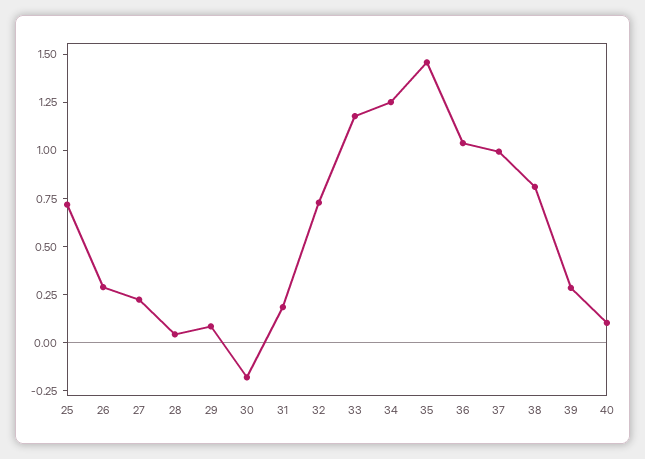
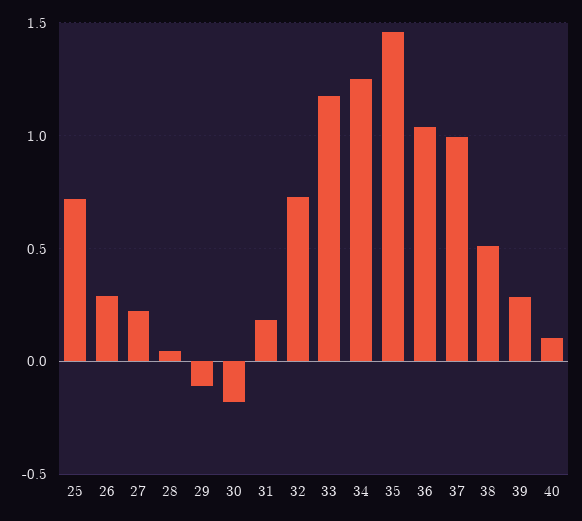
  {
    "25": 0.7,
    "26": 0.3,
    "27": 0.25,
    "28": 0.05,
-   "29": 0.1,
+   "29": -0.1,
    "30": -0.2,
    "31": 0.2,
    "32": 0.75,
    "33": 1.2,
    "34": 1.25,
    "35": 1.45,
    "36": 1.05,
    "37": 1,
-   "38": 0.8,
+   "38": 0.5,
    "39": 0.3,
    "40": 0.1
  }

